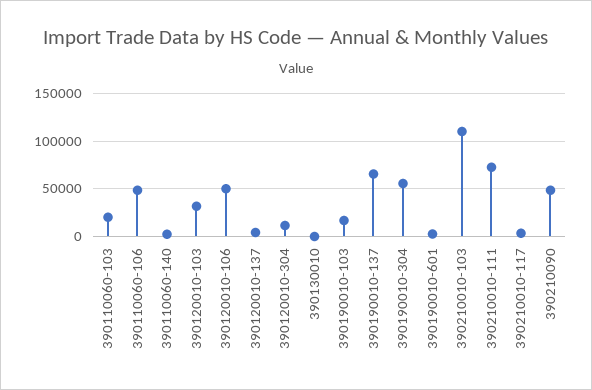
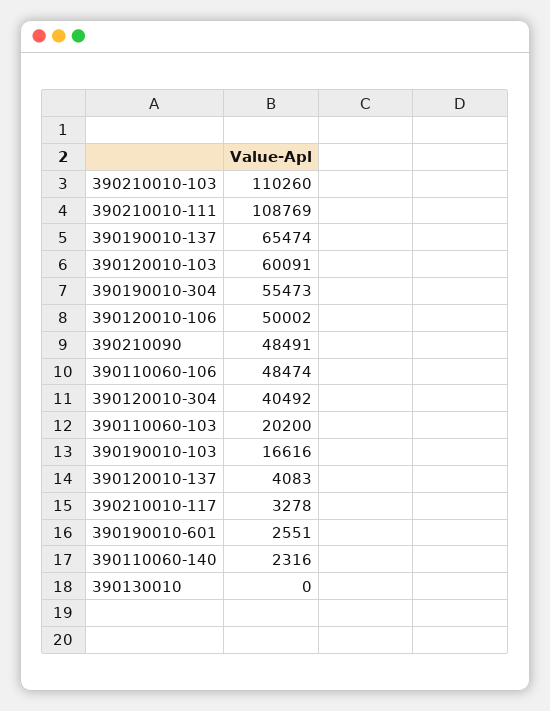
  {
    "390110060-103": 20200,
    "390110060-106": 48474,
    "390110060-140": 2316,
-   "390120010-103": 30000,
+   "390120010-103": 60091,
    "390120010-106": 50002,
    "390120010-137": 4083,
-   "390120010-304": 10000,
+   "390120010-304": 40492,
    "390130010": 0,
    "390190010-103": 16616,
    "390190010-137": 65474,
    "390190010-304": 55473,
    "390190010-601": 2551,
    "390210010-103": 110260,
-   "390210010-111": 70000,
+   "390210010-111": 108769,
    "390210010-117": 3278,
    "390210090": 48491
  }

